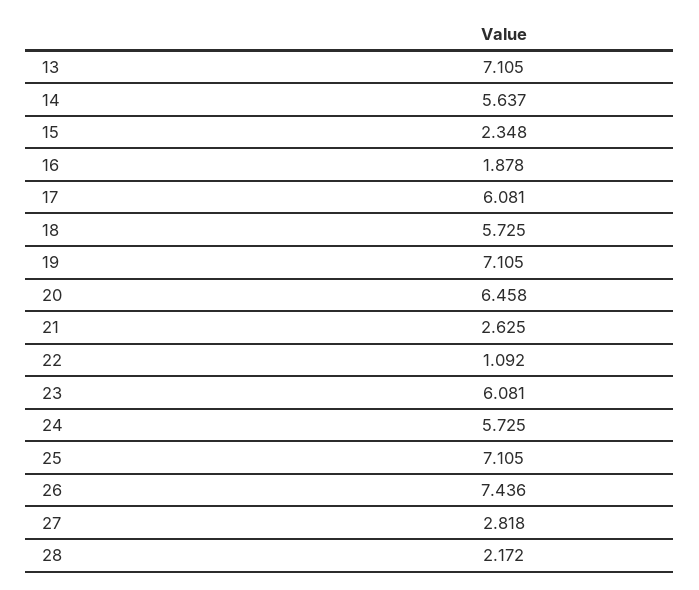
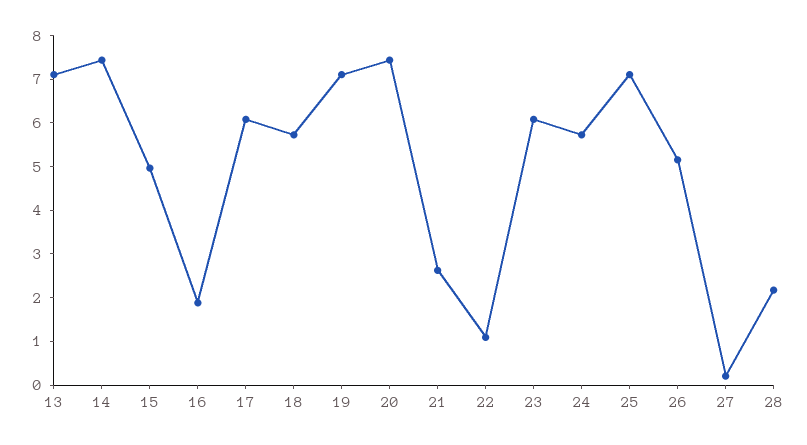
  {
    "13": 7.105,
-   "14": 5.637,
+   "14": 7.4,
-   "15": 2.348,
+   "15": 5,
    "16": 1.878,
    "17": 6.081,
    "18": 5.725,
    "19": 7.105,
-   "20": 6.458,
+   "20": 7.4,
    "21": 2.625,
    "22": 1.092,
    "23": 6.081,
    "24": 5.725,
    "25": 7.105,
-   "26": 7.436,
+   "26": 5.2,
-   "27": 2.818,
+   "27": 0.2,
    "28": 2.172
  }

